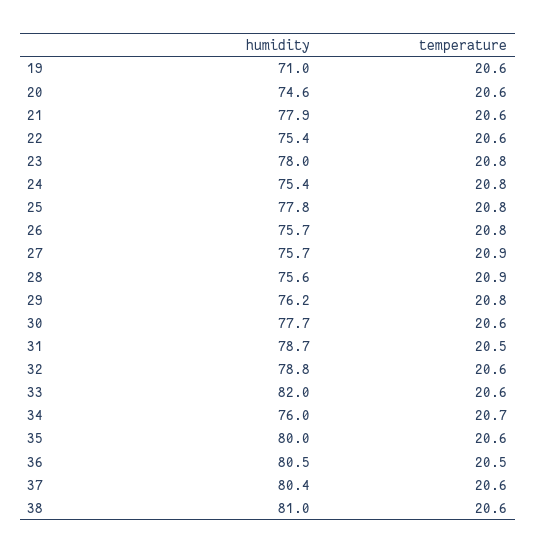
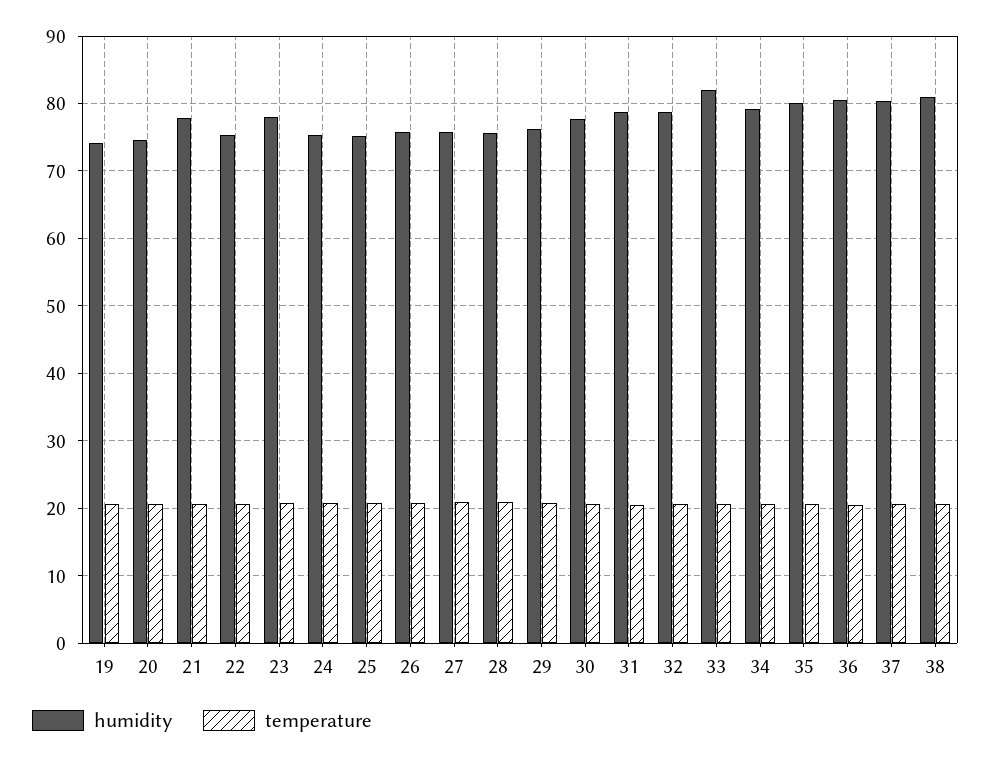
  {
    "humidity": {
-     "19": 71,
+     "19": 74,
      "20": 74.6,
      "21": 77.9,
      "22": 75.4,
      "23": 78,
      "24": 75.4,
-     "25": 77.8,
+     "25": 75,
      "26": 75.7,
      "27": 75.7,
      "28": 75.6,
      "29": 76.2,
      "30": 77.7,
      "31": 78.7,
      "32": 78.8,
      "33": 82,
-     "34": 76,
+     "34": 79,
      "35": 80,
      "36": 80.5,
      "37": 80.4,
      "38": 81
    },
    "temperature": {
      "19": 20.6,
      "20": 20.6,
      "21": 20.6,
      "22": 20.6,
      "23": 20.8,
      "24": 20.8,
      "25": 20.8,
      "26": 20.8,
      "27": 20.9,
      "28": 20.9,
      "29": 20.8,
      "30": 20.6,
      "31": 20.5,
      "32": 20.6,
      "33": 20.6,
      "34": 20.7,
      "35": 20.6,
      "36": 20.5,
      "37": 20.6,
      "38": 20.6
    }
  }

